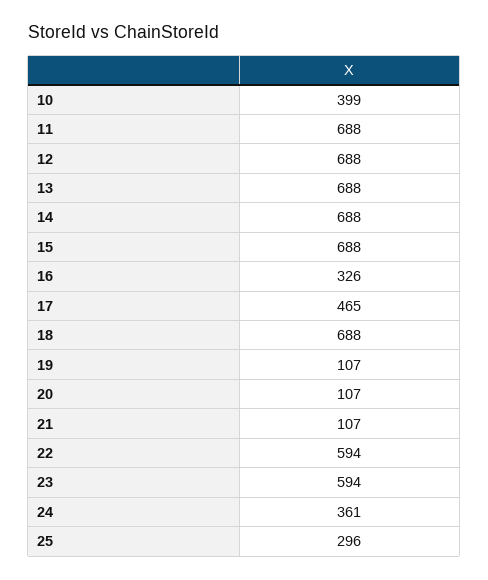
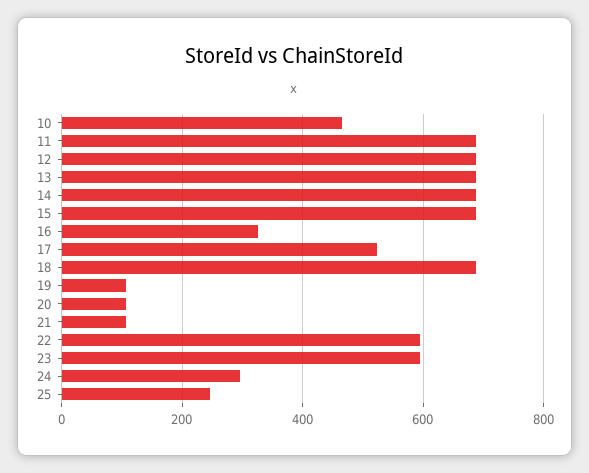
  {
-   "10": 399,
+   "10": 460,
    "11": 688,
    "12": 688,
    "13": 688,
    "14": 688,
    "15": 688,
    "16": 326,
-   "17": 465,
+   "17": 520,
    "18": 688,
    "19": 107,
    "20": 107,
    "21": 107,
    "22": 594,
    "23": 594,
-   "24": 361,
+   "24": 300,
-   "25": 296
+   "25": 240
  }

